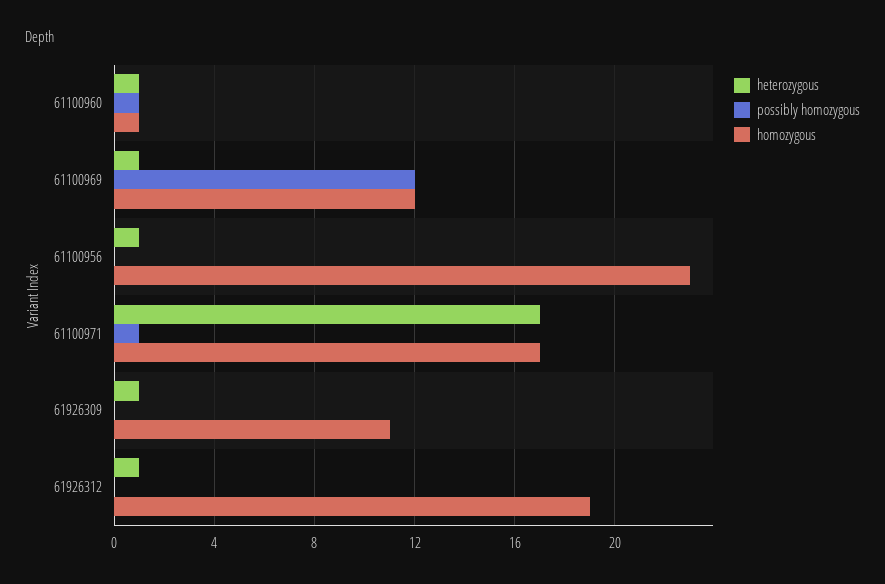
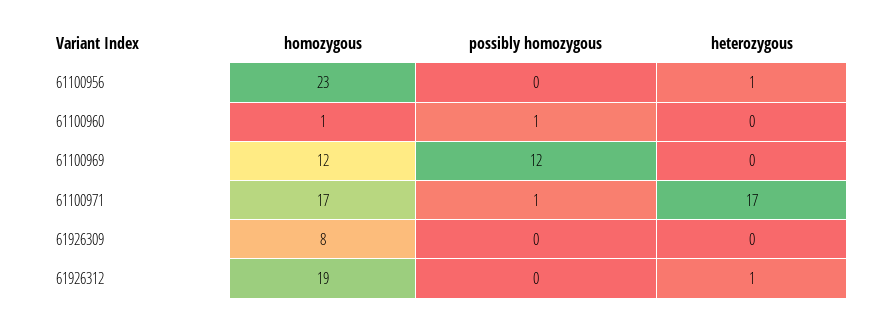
  {
    "heterozygous": {
-     "61100960": 1,
+     "61100960": 0,
-     "61100969": 1,
+     "61100969": 0,
      "61100956": 1,
      "61100971": 17,
-     "61926309": 1,
+     "61926309": 0,
      "61926312": 1
    },
    "possibly homozygous": {
      "61100960": 1,
      "61100969": 12,
      "61100956": 0,
      "61100971": 1,
      "61926309": 0,
      "61926312": 0
    },
    "homozygous": {
      "61100960": 1,
      "61100969": 12,
      "61100956": 23,
      "61100971": 17,
-     "61926309": 11,
+     "61926309": 8,
      "61926312": 19
    }
  }

